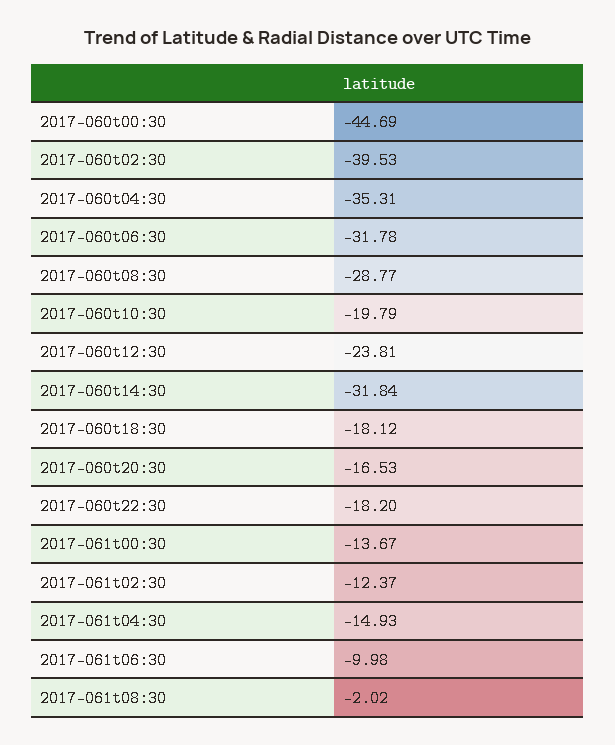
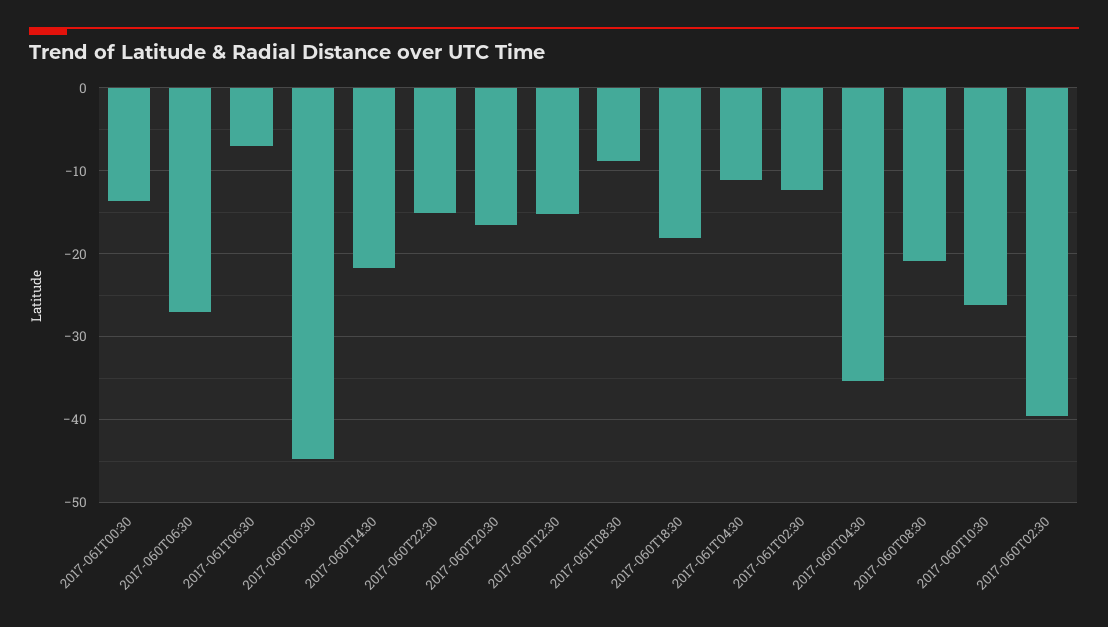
  {
    "2017-060t00:30": -44.69,
    "2017-060t02:30": -39.53,
    "2017-060t04:30": -35.31,
-   "2017-060t06:30": -31.78,
+   "2017-060t06:30": -27,
-   "2017-060t08:30": -28.77,
+   "2017-060t08:30": -21,
-   "2017-060t10:30": -19.79,
+   "2017-060t10:30": -26,
-   "2017-060t12:30": -23.81,
+   "2017-060t12:30": -15,
-   "2017-060t14:30": -31.84,
+   "2017-060t14:30": -22,
    "2017-060t18:30": -18.12,
    "2017-060t20:30": -16.53,
-   "2017-060t22:30": -18.2,
+   "2017-060t22:30": -15,
    "2017-061t00:30": -13.67,
    "2017-061t02:30": -12.37,
-   "2017-061t04:30": -14.93,
+   "2017-061t04:30": -11,
-   "2017-061t06:30": -9.98,
+   "2017-061t06:30": -7,
-   "2017-061t08:30": -2.02
+   "2017-061t08:30": -9
  }

